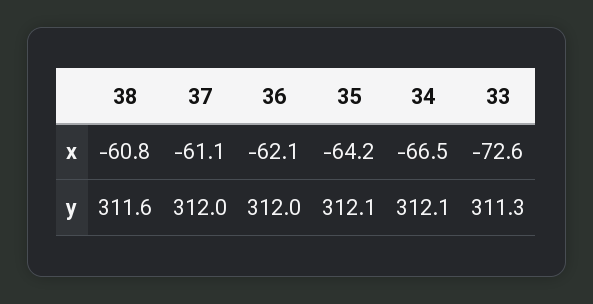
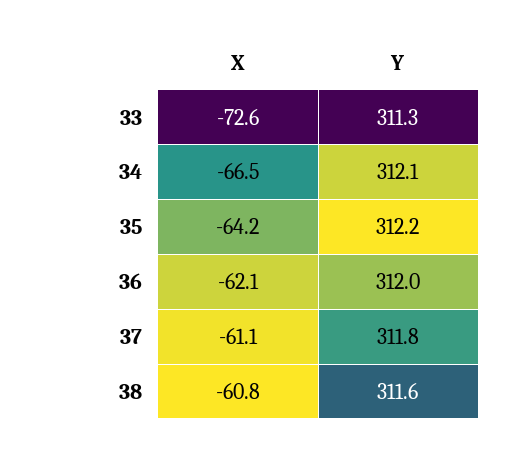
  {
    "38": {
      "x": -60.8,
      "y": 311.6
    },
    "37": {
      "x": -61.1,
-     "y": 312
+     "y": 311.8
    },
    "36": {
      "x": -62.1,
      "y": 312
    },
    "35": {
      "x": -64.2,
-     "y": 312.1
+     "y": 312.2
    },
    "34": {
      "x": -66.5,
      "y": 312.1
    },
    "33": {
      "x": -72.6,
      "y": 311.3
    }
  }

